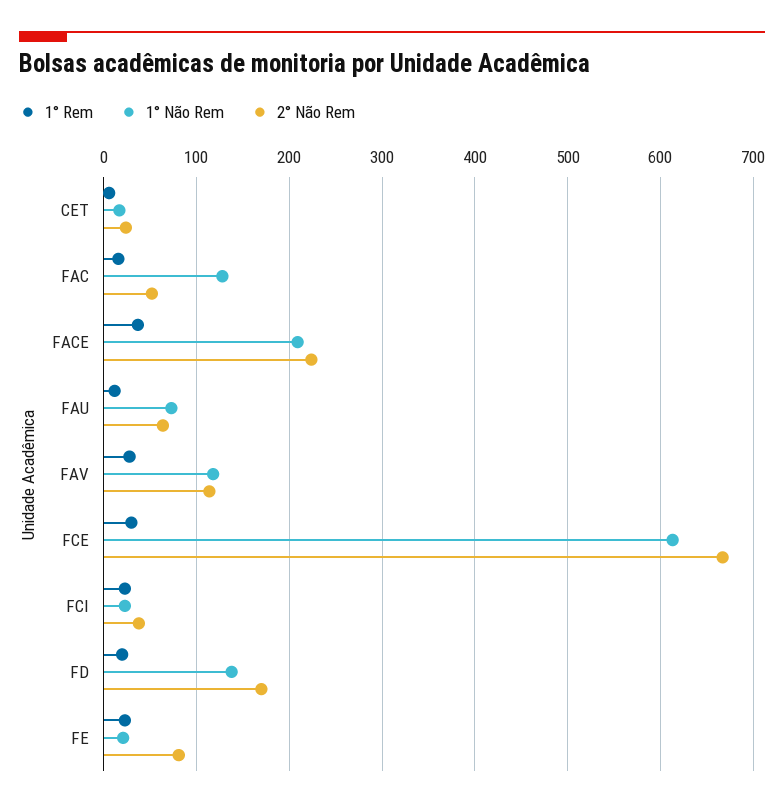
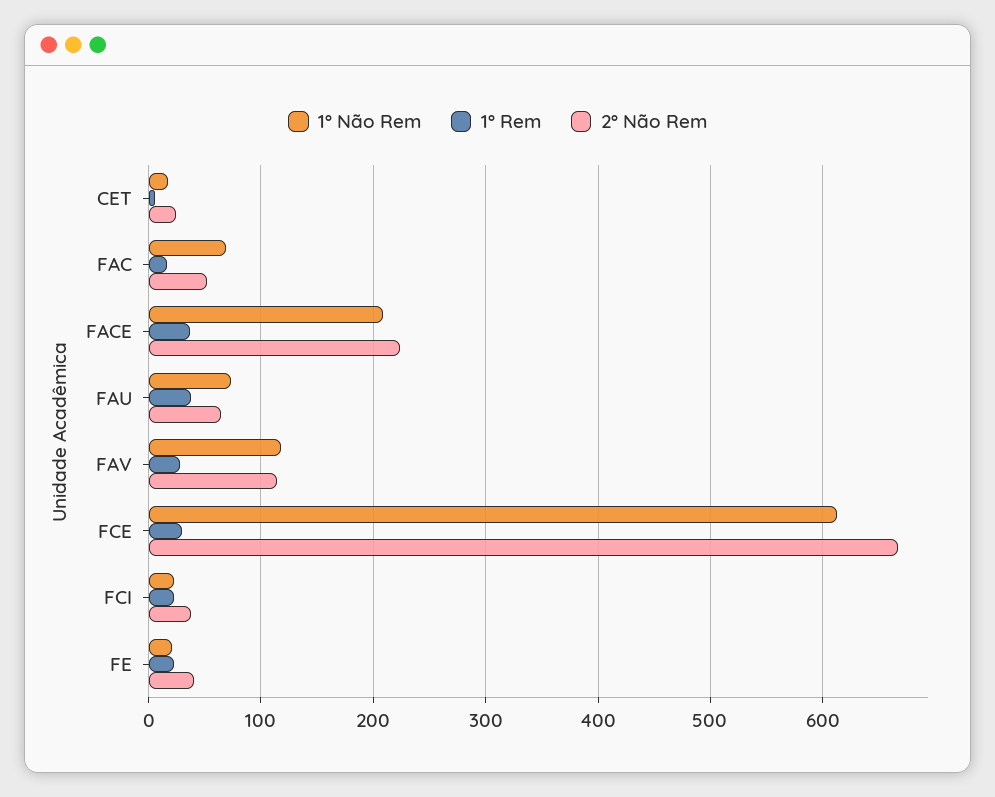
  {
    "1° Rem": {
      "CET": 10,
      "FAC": 20,
      "FACE": 40,
-     "FAU": 10,
+     "FAU": 40,
      "FAV": 30,
      "FCE": 30,
      "FCI": 20,
-     "FD": 20,
      "FE": 20
    },
    "1° Não Rem": {
      "CET": 20,
-     "FAC": 130,
+     "FAC": 70,
      "FACE": 210,
      "FAU": 70,
      "FAV": 120,
      "FCE": 610,
      "FCI": 20,
-     "FD": 140,
      "FE": 20
    },
    "2° Não Rem": {
      "CET": 20,
      "FAC": 50,
      "FACE": 220,
      "FAU": 60,
      "FAV": 110,
      "FCE": 670,
      "FCI": 40,
-     "FD": 170,
-     "FE": 80
+     "FE": 40
    }
  }

